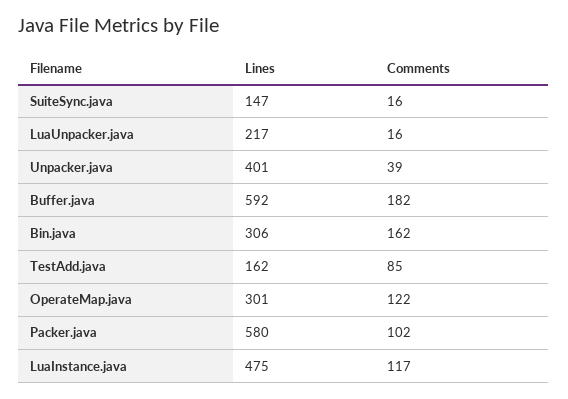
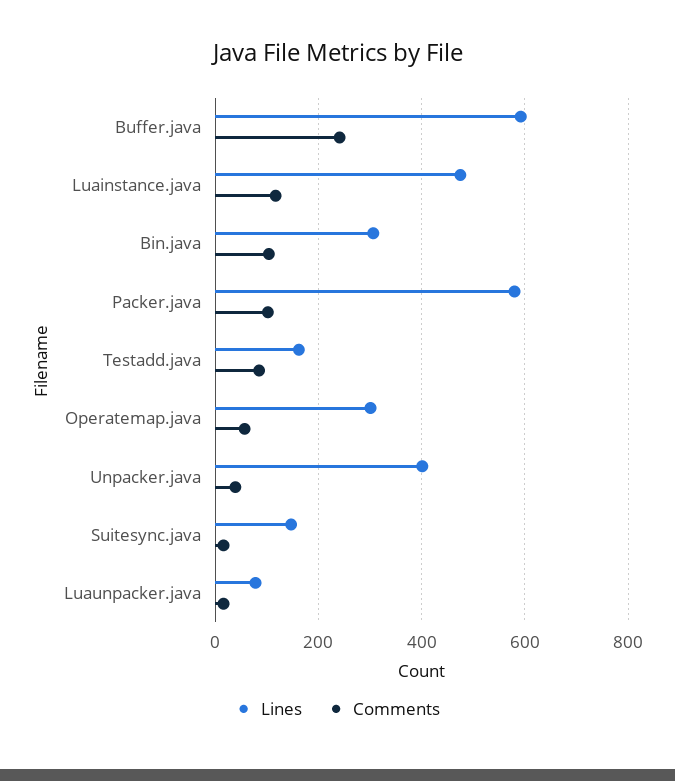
  {
    "Lines": {
      "SuiteSync.java": 147,
-     "LuaUnpacker.java": 217,
+     "LuaUnpacker.java": 80,
      "Unpacker.java": 401,
      "Buffer.java": 592,
      "Bin.java": 306,
      "TestAdd.java": 162,
      "OperateMap.java": 301,
      "Packer.java": 580,
      "LuaInstance.java": 475
    },
    "Comments": {
      "SuiteSync.java": 16,
      "LuaUnpacker.java": 16,
      "Unpacker.java": 39,
-     "Buffer.java": 182,
+     "Buffer.java": 240,
-     "Bin.java": 162,
+     "Bin.java": 100,
      "TestAdd.java": 85,
-     "OperateMap.java": 122,
+     "OperateMap.java": 60,
      "Packer.java": 102,
      "LuaInstance.java": 117
    }
  }

